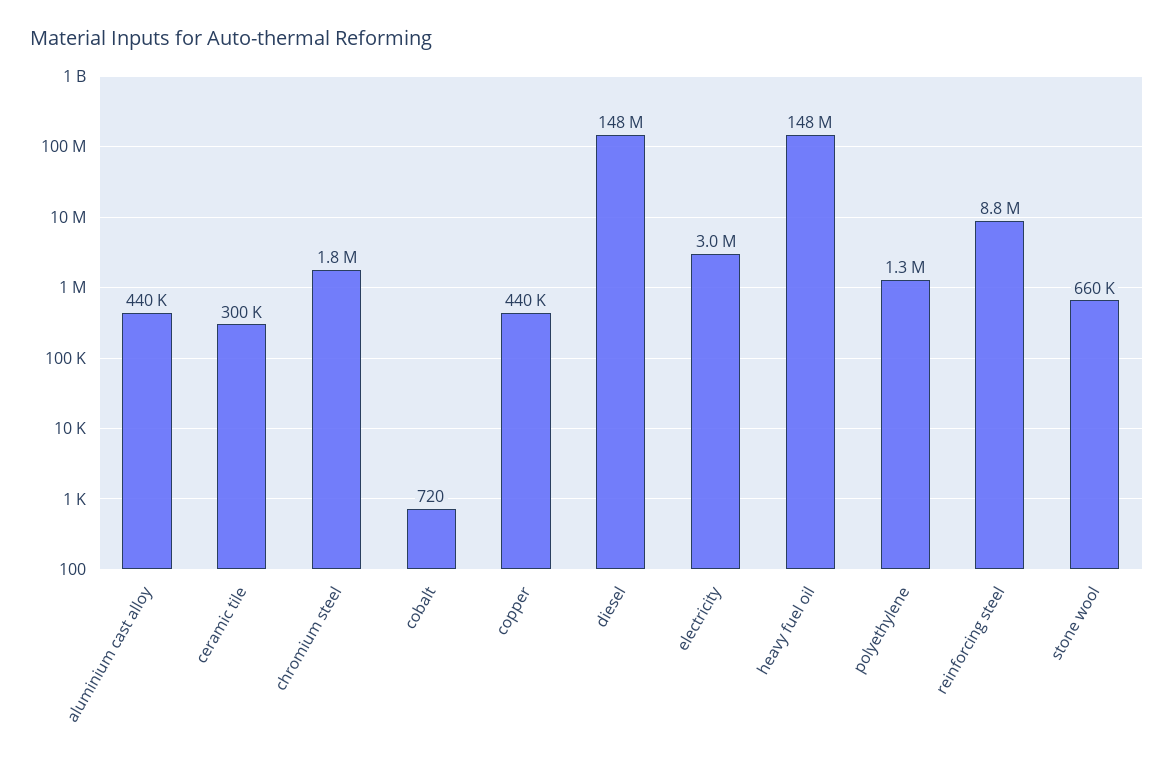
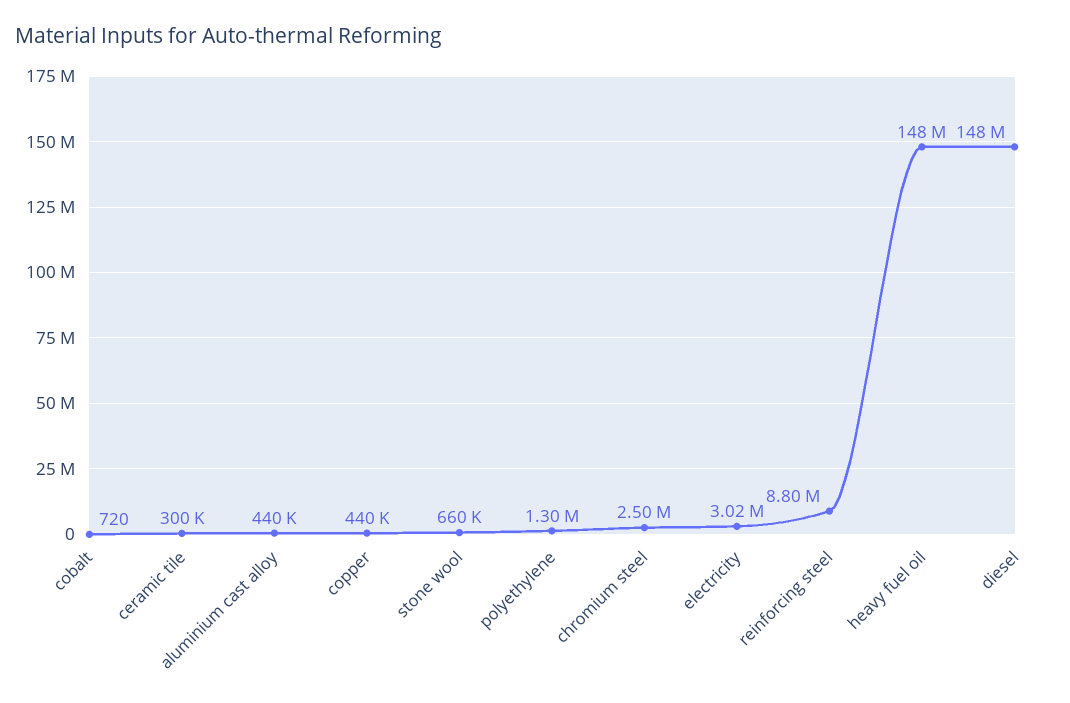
  {
    "aluminium cast alloy": 440000,
    "ceramic tile": 300000,
-   "chromium steel": 1800000,
+   "chromium steel": 2500000,
    "cobalt": 720,
    "copper": 440000,
    "diesel": 148000000,
    "electricity": 3020000,
    "heavy fuel oil": 148000000,
    "polyethylene": 1300000,
    "reinforcing steel": 8800000,
    "stone wool": 660000
  }

